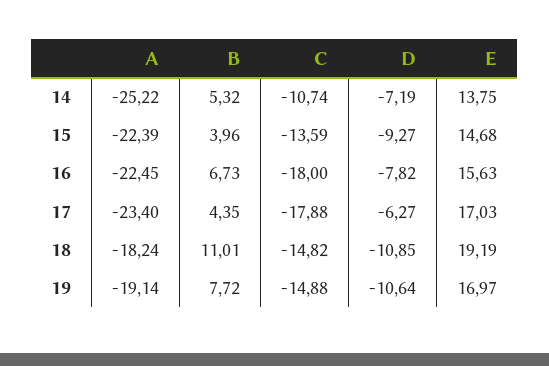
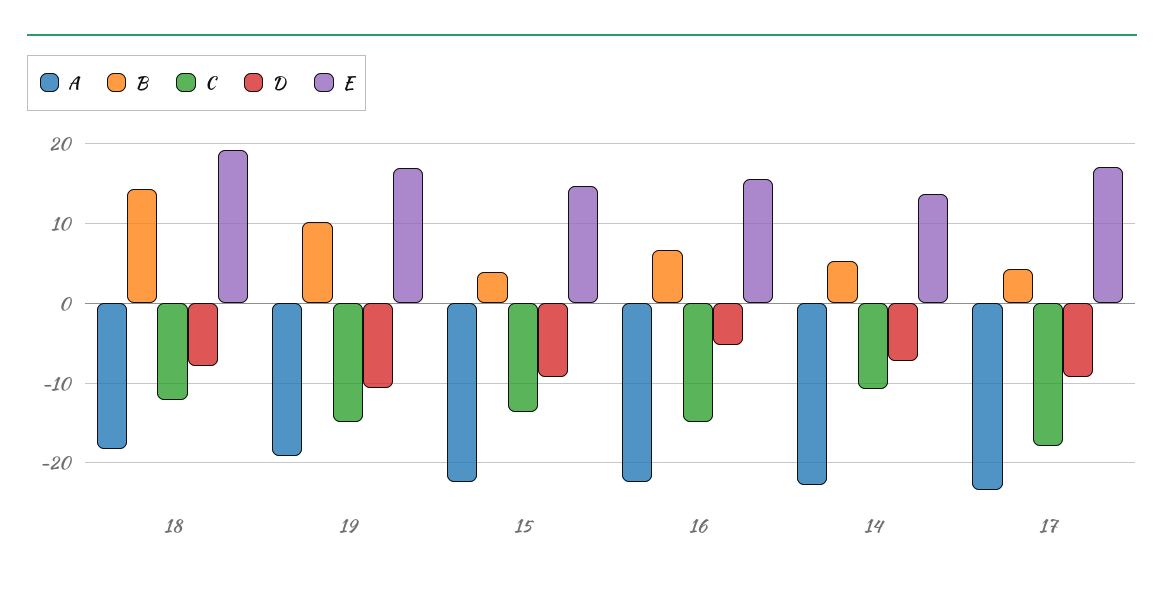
  {
    "A": {
-     "14": -25.22,
+     "14": -23,
      "15": -22.39,
      "16": -22.45,
      "17": -23.4,
      "18": -18.24,
      "19": -19.14
    },
    "B": {
      "14": 5.32,
      "15": 3.96,
      "16": 6.73,
      "17": 4.35,
-     "18": 11.01,
+     "18": 14,
-     "19": 7.72
+     "19": 10
    },
    "C": {
      "14": -10.74,
      "15": -13.59,
-     "16": -18,
+     "16": -15,
      "17": -17.88,
-     "18": -14.82,
+     "18": -12,
      "19": -14.88
    },
    "D": {
      "14": -7.19,
      "15": -9.27,
-     "16": -7.82,
+     "16": -5,
-     "17": -6.27,
+     "17": -9,
-     "18": -10.85,
+     "18": -8,
      "19": -10.64
    },
    "E": {
      "14": 13.75,
      "15": 14.68,
      "16": 15.63,
      "17": 17.03,
      "18": 19.19,
      "19": 16.97
    }
  }

